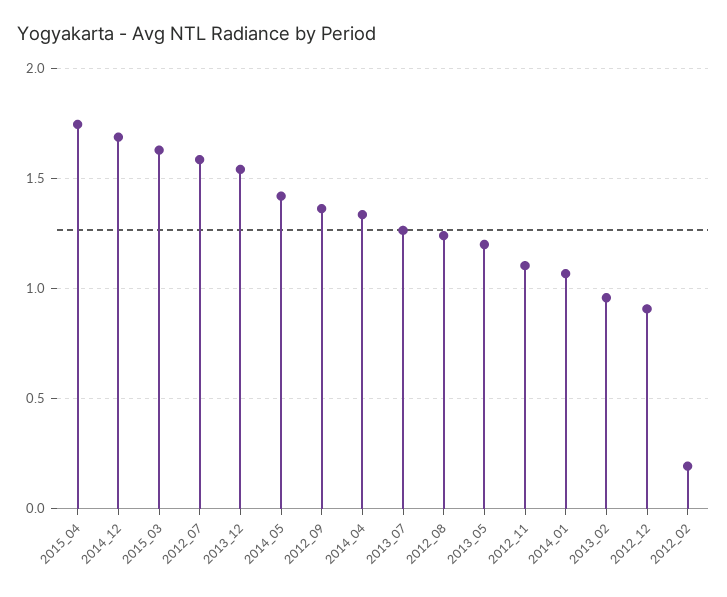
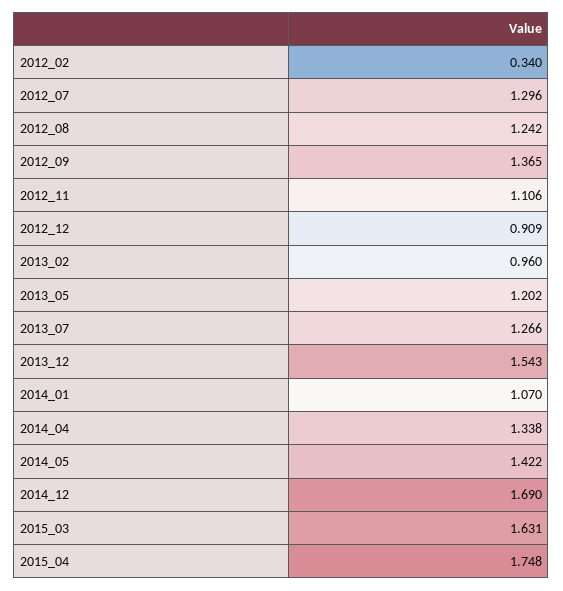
  {
    "2015_04": 1.748,
    "2014_12": 1.69,
    "2015_03": 1.631,
-   "2012_07": 1.6,
+   "2012_07": 1.296,
    "2013_12": 1.543,
    "2014_05": 1.422,
    "2012_09": 1.365,
    "2014_04": 1.338,
    "2013_07": 1.266,
    "2012_08": 1.242,
    "2013_05": 1.202,
    "2012_11": 1.106,
    "2014_01": 1.07,
    "2013_02": 0.96,
    "2012_12": 0.909,
-   "2012_02": 0.2
+   "2012_02": 0.34
  }

